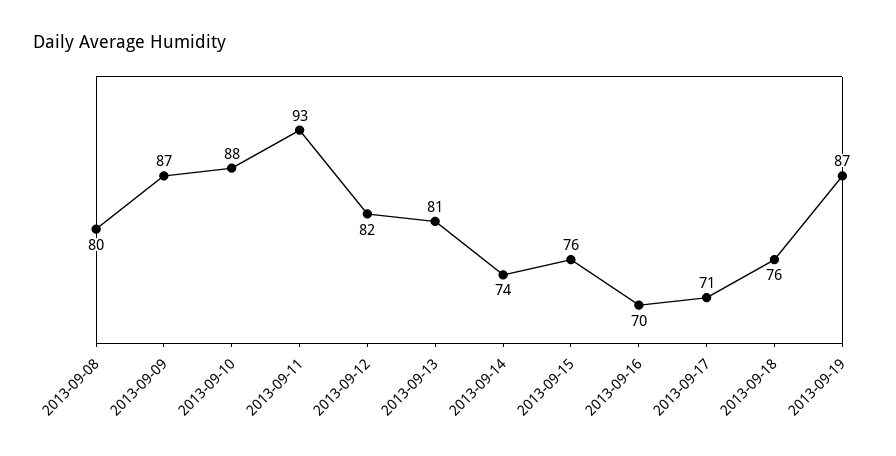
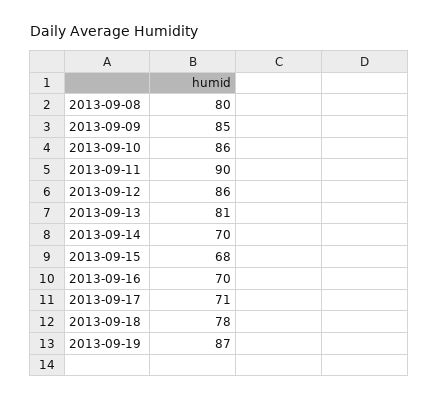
  {
    "2013-09-08": 80,
-   "2013-09-09": 87,
+   "2013-09-09": 85,
-   "2013-09-10": 88,
+   "2013-09-10": 86,
-   "2013-09-11": 93,
+   "2013-09-11": 90,
-   "2013-09-12": 82,
+   "2013-09-12": 86,
    "2013-09-13": 81,
-   "2013-09-14": 74,
+   "2013-09-14": 70,
-   "2013-09-15": 76,
+   "2013-09-15": 68,
    "2013-09-16": 70,
    "2013-09-17": 71,
-   "2013-09-18": 76,
+   "2013-09-18": 78,
    "2013-09-19": 87
  }

